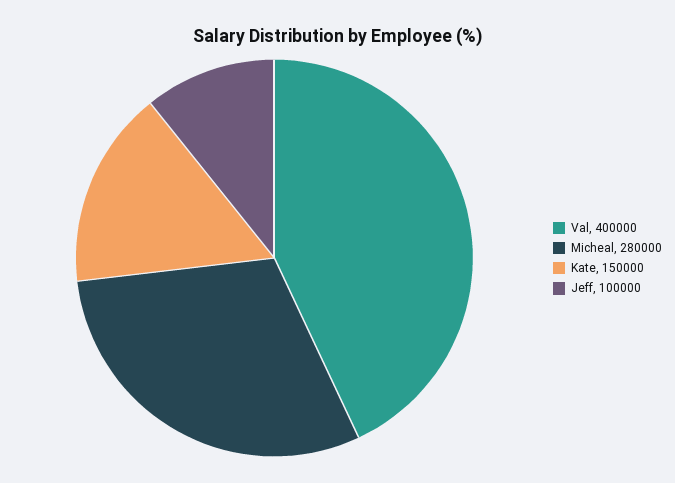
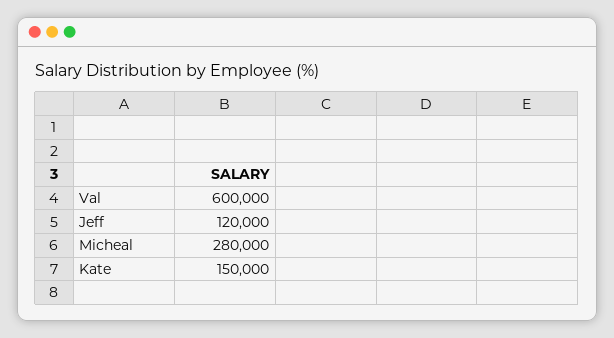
  {
-   "Val": 400000,
+   "Val": 600000,
    "Micheal": 280000,
    "Kate": 150000,
-   "Jeff": 100000
+   "Jeff": 120000
  }

